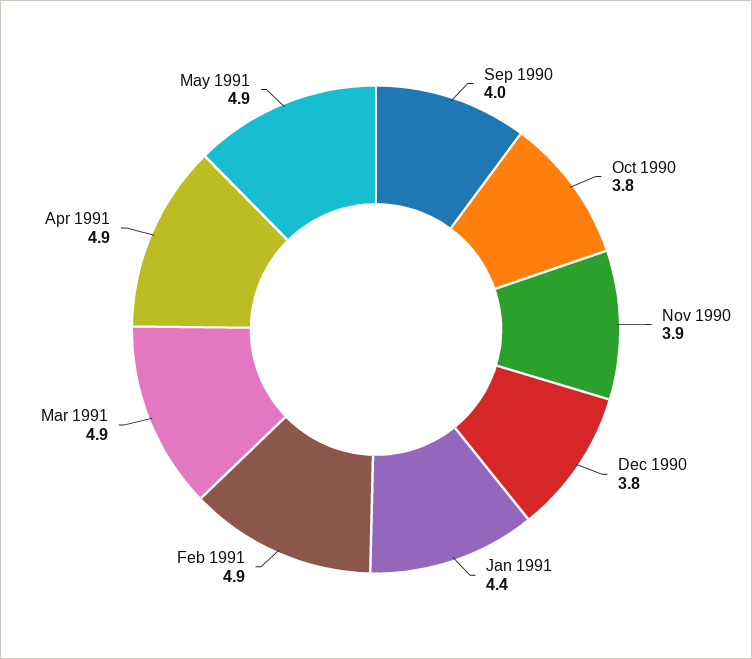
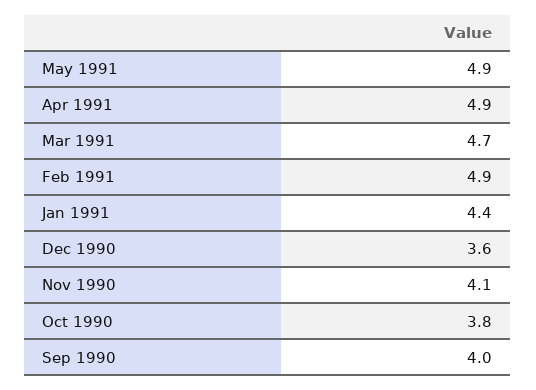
  {
    "Sep 1990": 4,
    "Oct 1990": 3.8,
-   "Nov 1990": 3.9,
+   "Nov 1990": 4.1,
-   "Dec 1990": 3.8,
+   "Dec 1990": 3.6,
    "Jan 1991": 4.4,
    "Feb 1991": 4.9,
-   "Mar 1991": 4.9,
+   "Mar 1991": 4.7,
    "Apr 1991": 4.9,
    "May 1991": 4.9
  }

